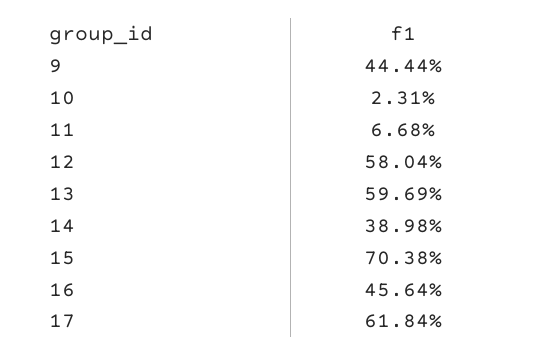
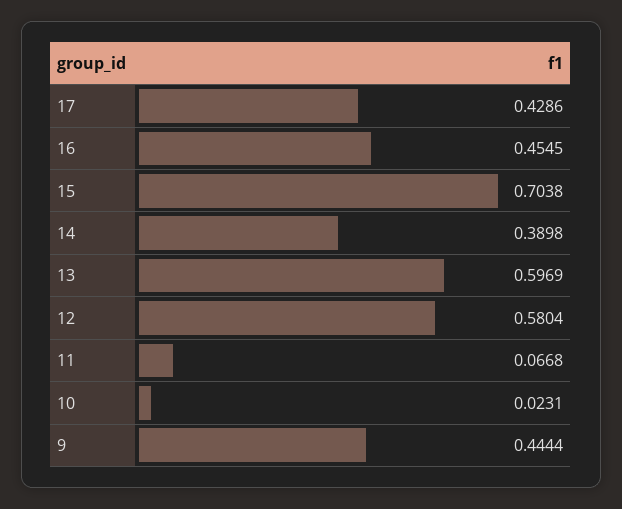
  {
    "9": 0.4444,
    "10": 0.0231,
    "11": 0.0668,
    "12": 0.5804,
    "13": 0.5969,
    "14": 0.3898,
    "15": 0.7038,
-   "16": 0.4564,
+   "16": 0.4545,
-   "17": 0.6184
+   "17": 0.4286
  }

